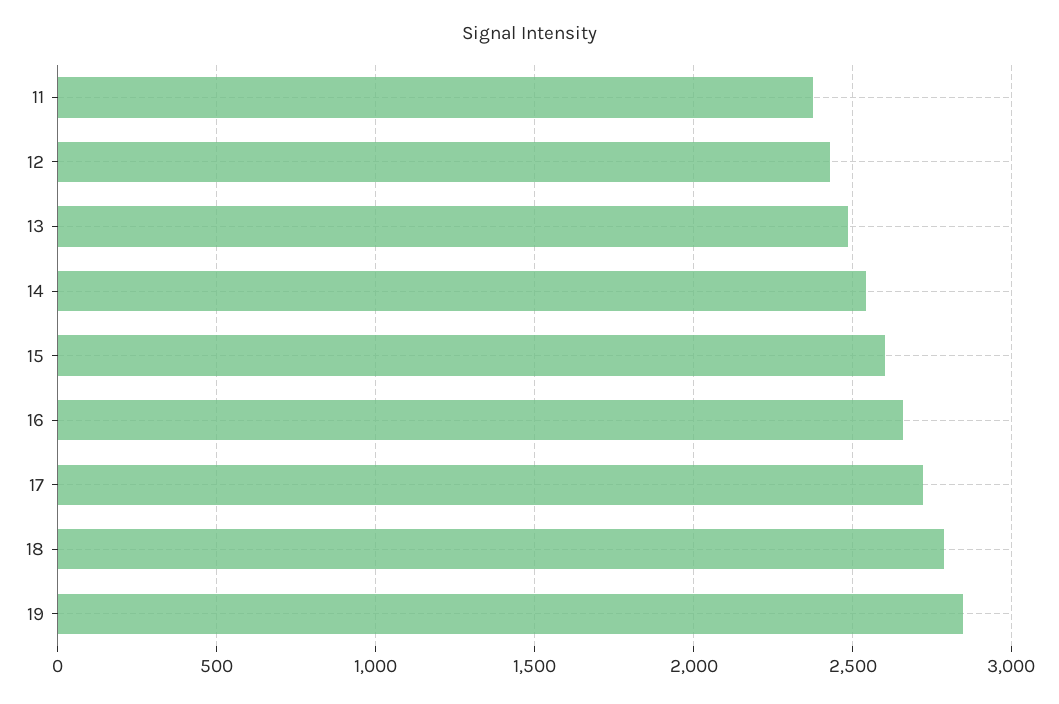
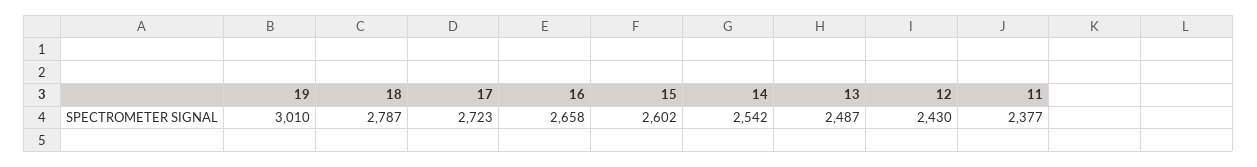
  {
    "11": 2377,
    "12": 2430,
    "13": 2487,
    "14": 2542,
    "15": 2602,
    "16": 2658,
    "17": 2723,
    "18": 2787,
-   "19": 2850
+   "19": 3010
  }

